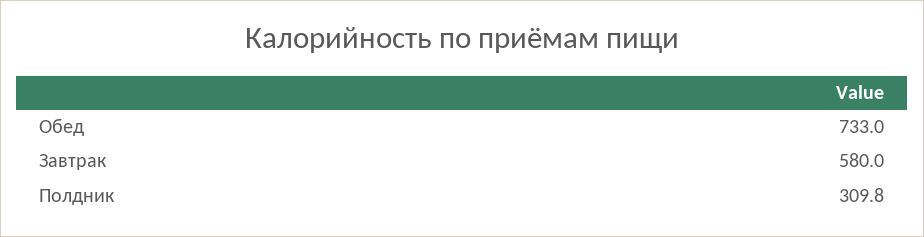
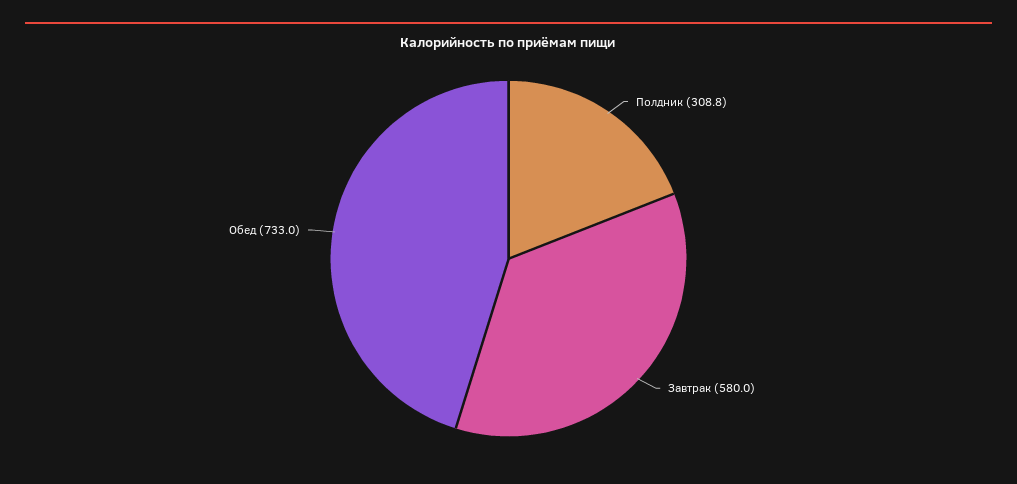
  {
    "Обед": 733,
    "Завтрак": 580,
-   "Полдник": 309.8
+   "Полдник": 308.8
  }

